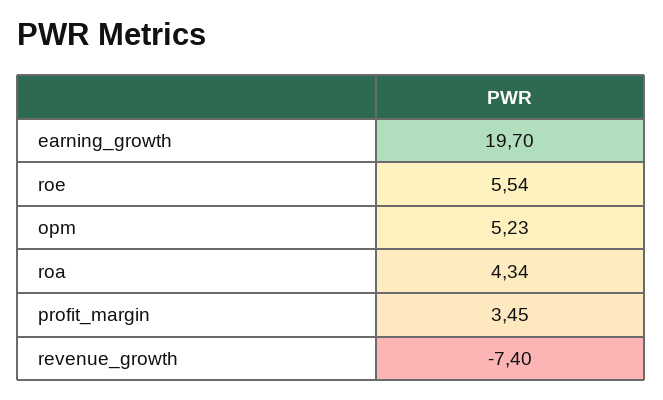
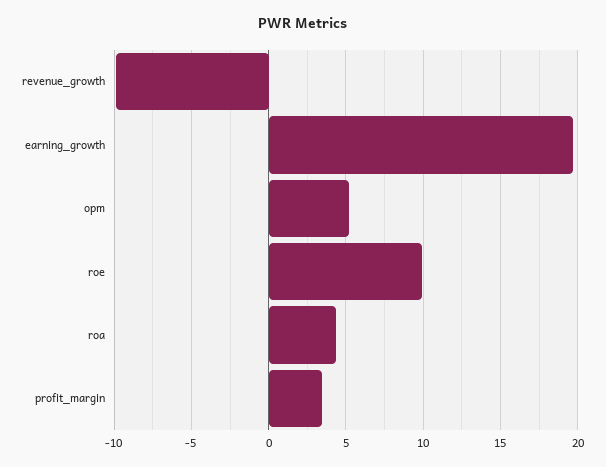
  {
    "earning_growth": 19.7,
-   "roe": 5.54,
+   "roe": 10,
    "opm": 5.23,
    "roa": 4.34,
    "profit_margin": 3.45,
-   "revenue_growth": -7.4
+   "revenue_growth": -10
  }

